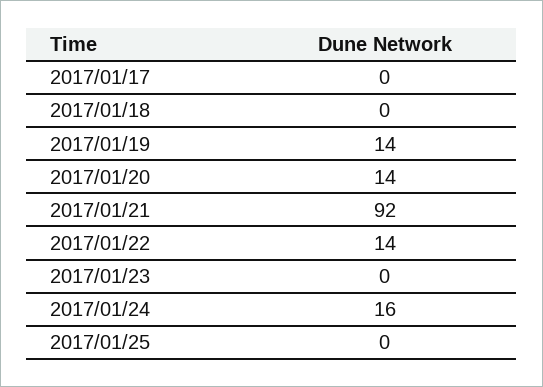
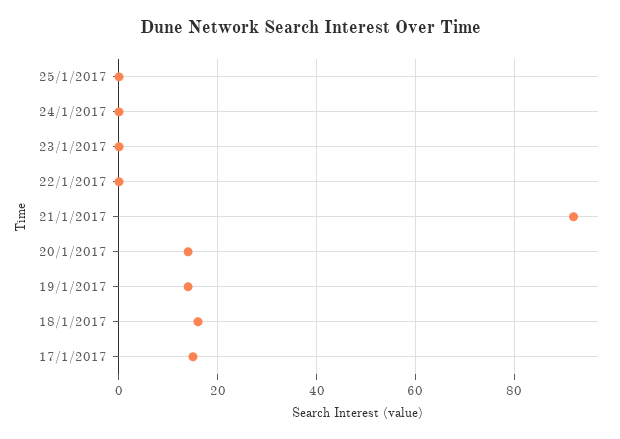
  {
-   "2017/01/17": 0,
+   "2017/01/17": 15,
-   "2017/01/18": 0,
+   "2017/01/18": 15,
    "2017/01/19": 14,
    "2017/01/20": 14,
    "2017/01/21": 92,
-   "2017/01/22": 14,
+   "2017/01/22": 0,
    "2017/01/23": 0,
-   "2017/01/24": 16,
+   "2017/01/24": 0,
    "2017/01/25": 0
  }

